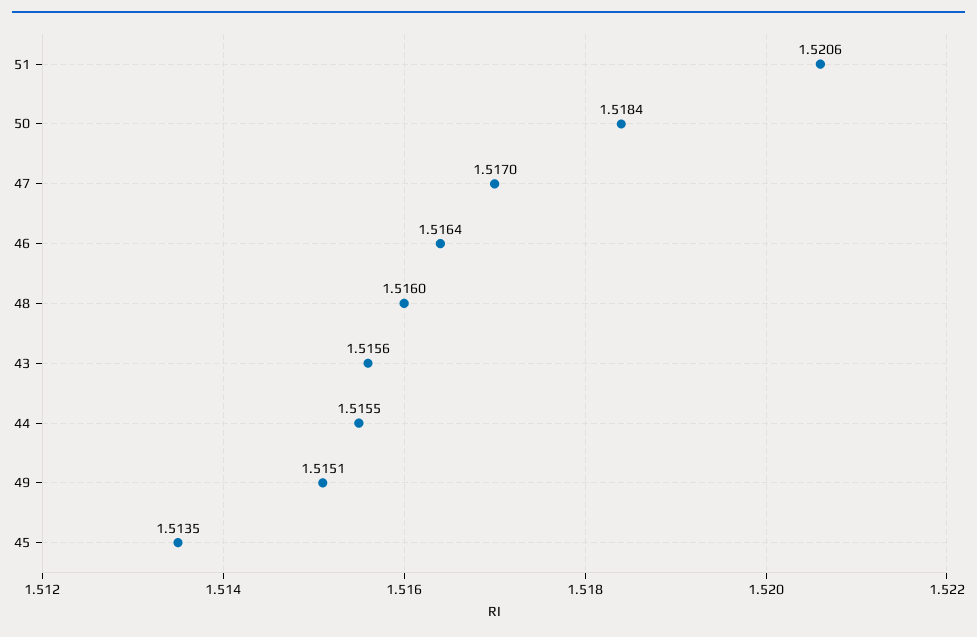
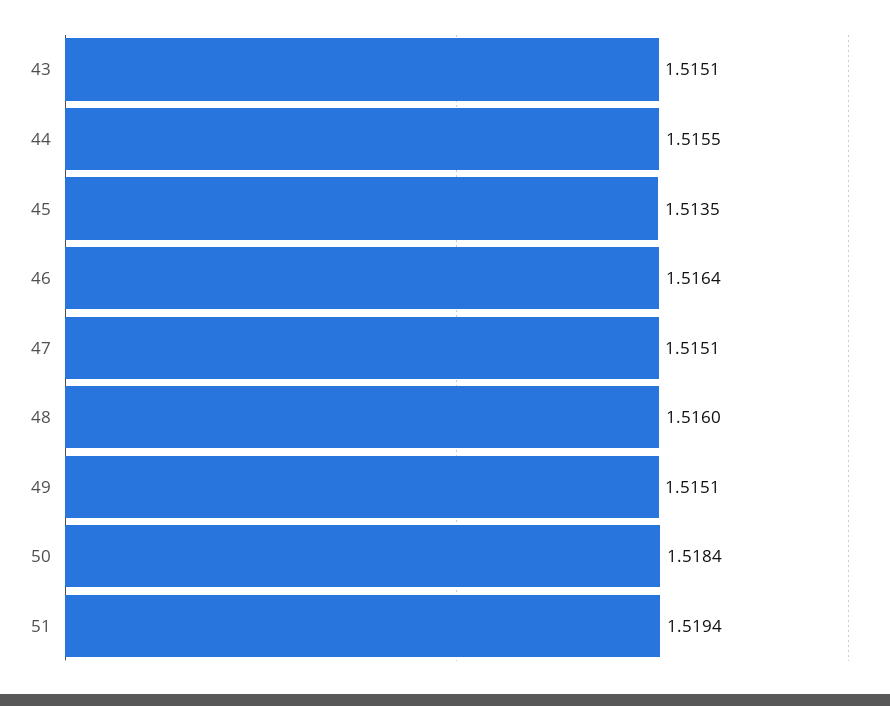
  {
-   "51": 1.5206,
+   "51": 1.5194,
    "50": 1.5184,
-   "47": 1.517,
+   "47": 1.5151,
    "46": 1.5164,
    "48": 1.516,
-   "43": 1.5156,
+   "43": 1.5151,
    "44": 1.5155,
    "49": 1.5151,
    "45": 1.5135
  }

